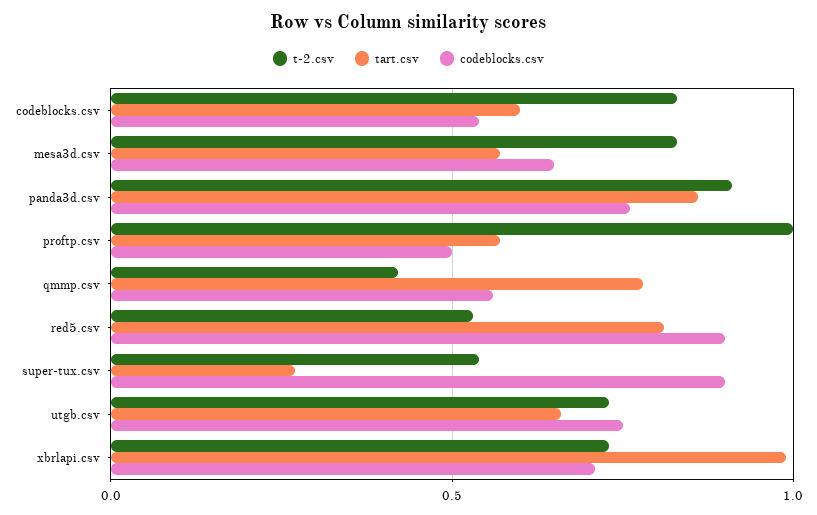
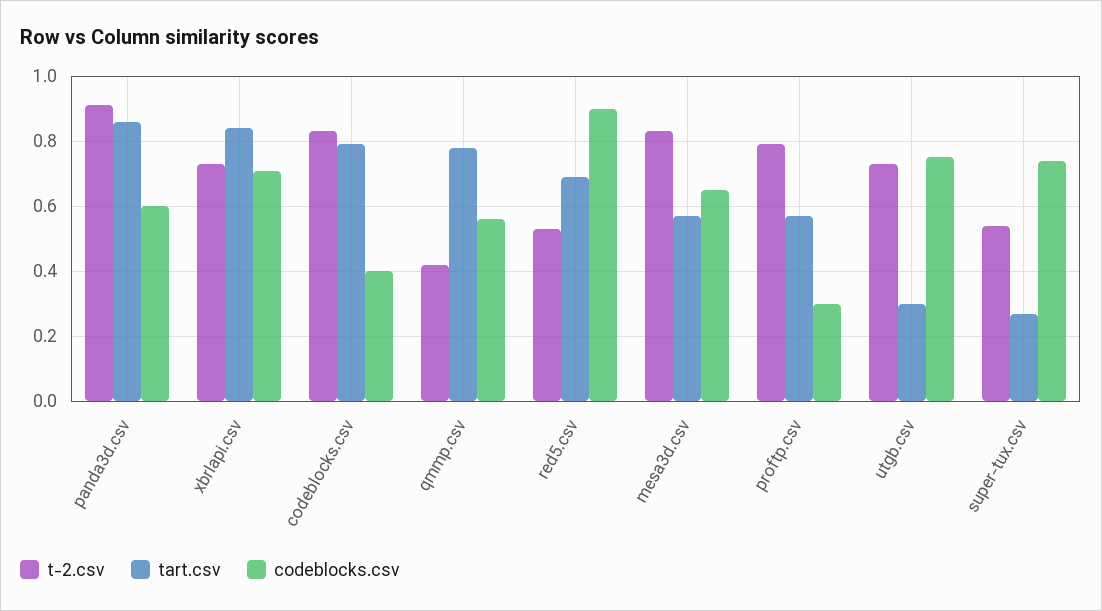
  {
    "t-2.csv": {
      "codeblocks.csv": 0.85,
      "mesa3d.csv": 0.85,
      "panda3d.csv": 0.9,
-     "proftp.csv": 1,
+     "proftp.csv": 0.8,
      "qmmp.csv": 0.4,
      "red5.csv": 0.55,
      "super-tux.csv": 0.55,
      "utgb.csv": 0.75,
      "xbrlapi.csv": 0.75
    },
    "tart.csv": {
-     "codeblocks.csv": 0.6,
+     "codeblocks.csv": 0.8,
      "mesa3d.csv": 0.55,
      "panda3d.csv": 0.85,
      "proftp.csv": 0.55,
      "qmmp.csv": 0.8,
-     "red5.csv": 0.8,
+     "red5.csv": 0.7,
      "super-tux.csv": 0.25,
-     "utgb.csv": 0.65,
+     "utgb.csv": 0.3,
-     "xbrlapi.csv": 1
+     "xbrlapi.csv": 0.85
    },
    "codeblocks.csv": {
-     "codeblocks.csv": 0.55,
+     "codeblocks.csv": 0.4,
      "mesa3d.csv": 0.65,
-     "panda3d.csv": 0.75,
+     "panda3d.csv": 0.6,
-     "proftp.csv": 0.5,
+     "proftp.csv": 0.3,
      "qmmp.csv": 0.55,
      "red5.csv": 0.9,
-     "super-tux.csv": 0.9,
+     "super-tux.csv": 0.75,
      "utgb.csv": 0.75,
      "xbrlapi.csv": 0.7
    }
  }

